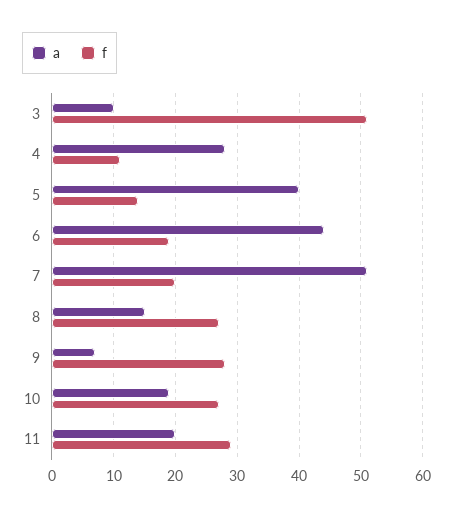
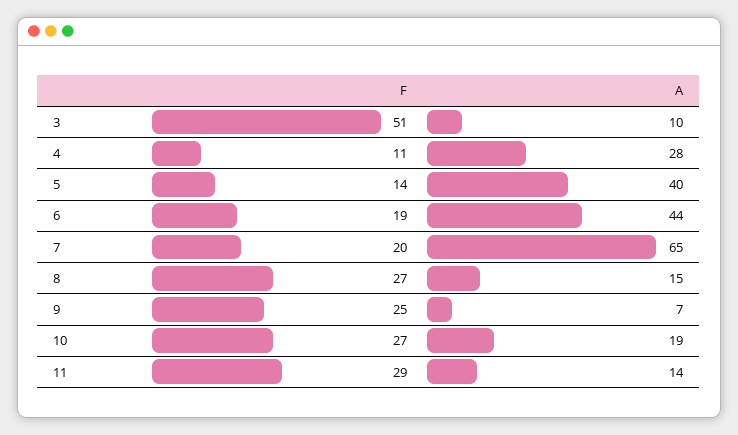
  {
    "a": {
      "3": 10,
      "4": 28,
      "5": 40,
      "6": 44,
-     "7": 51,
+     "7": 65,
      "8": 15,
      "9": 7,
      "10": 19,
-     "11": 20
+     "11": 14
    },
    "f": {
      "3": 51,
      "4": 11,
      "5": 14,
      "6": 19,
      "7": 20,
      "8": 27,
-     "9": 28,
+     "9": 25,
      "10": 27,
      "11": 29
    }
  }

